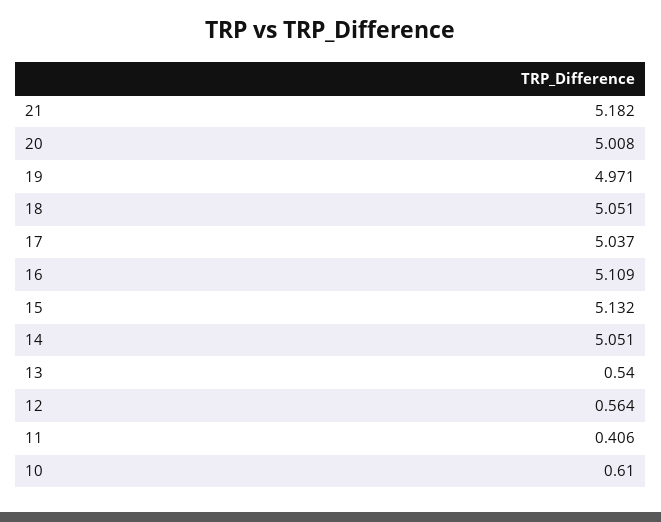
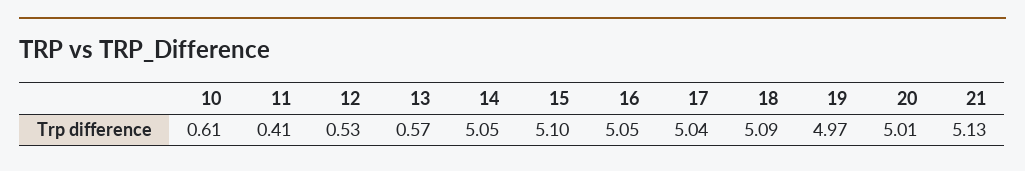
  {
-   "21": 5.182,
+   "21": 5.13,
    "20": 5.008,
    "19": 4.971,
-   "18": 5.051,
+   "18": 5.09,
    "17": 5.037,
-   "16": 5.109,
+   "16": 5.05,
-   "15": 5.132,
+   "15": 5.1,
    "14": 5.051,
-   "13": 0.54,
+   "13": 0.57,
-   "12": 0.564,
+   "12": 0.53,
    "11": 0.406,
    "10": 0.61
  }

